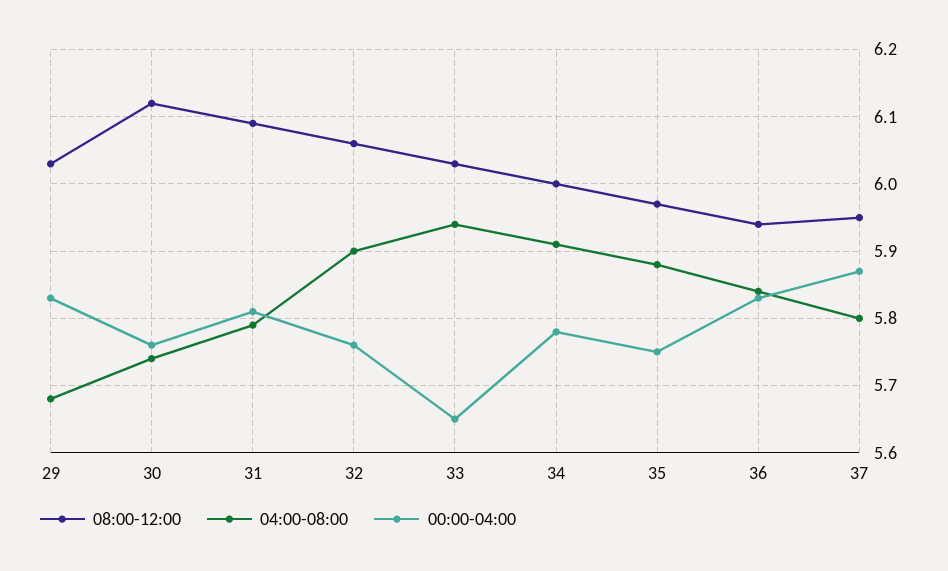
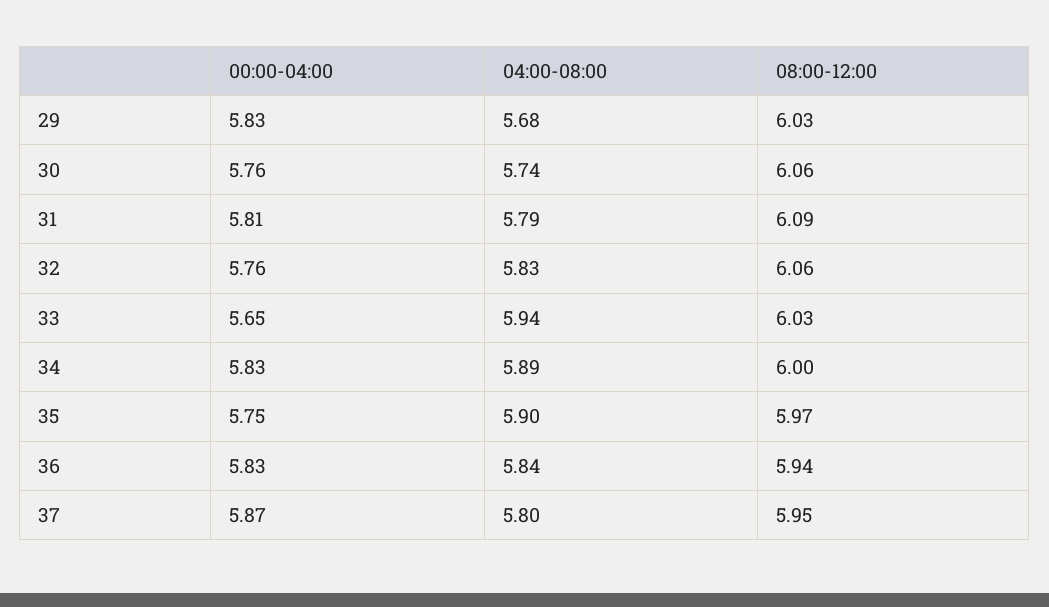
  {
    "08:00-12:00": {
      "29": 6.03,
-     "30": 6.12,
+     "30": 6.06,
      "31": 6.09,
      "32": 6.06,
      "33": 6.03,
      "34": 6,
      "35": 5.97,
      "36": 5.94,
      "37": 5.95
    },
    "04:00-08:00": {
      "29": 5.68,
      "30": 5.74,
      "31": 5.79,
-     "32": 5.9,
+     "32": 5.83,
      "33": 5.94,
-     "34": 5.91,
+     "34": 5.89,
-     "35": 5.88,
+     "35": 5.9,
      "36": 5.84,
      "37": 5.8
    },
    "00:00-04:00": {
      "29": 5.83,
      "30": 5.76,
      "31": 5.81,
      "32": 5.76,
      "33": 5.65,
-     "34": 5.78,
+     "34": 5.83,
      "35": 5.75,
      "36": 5.83,
      "37": 5.87
    }
  }

